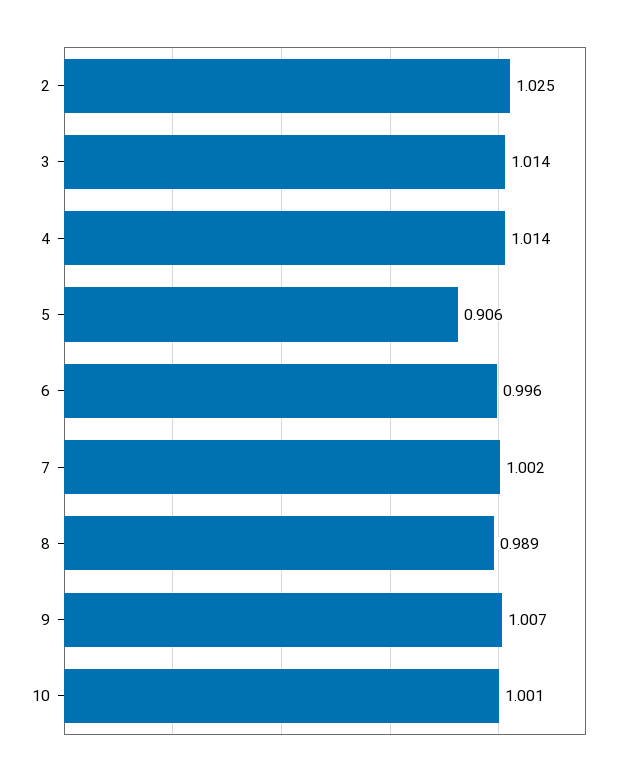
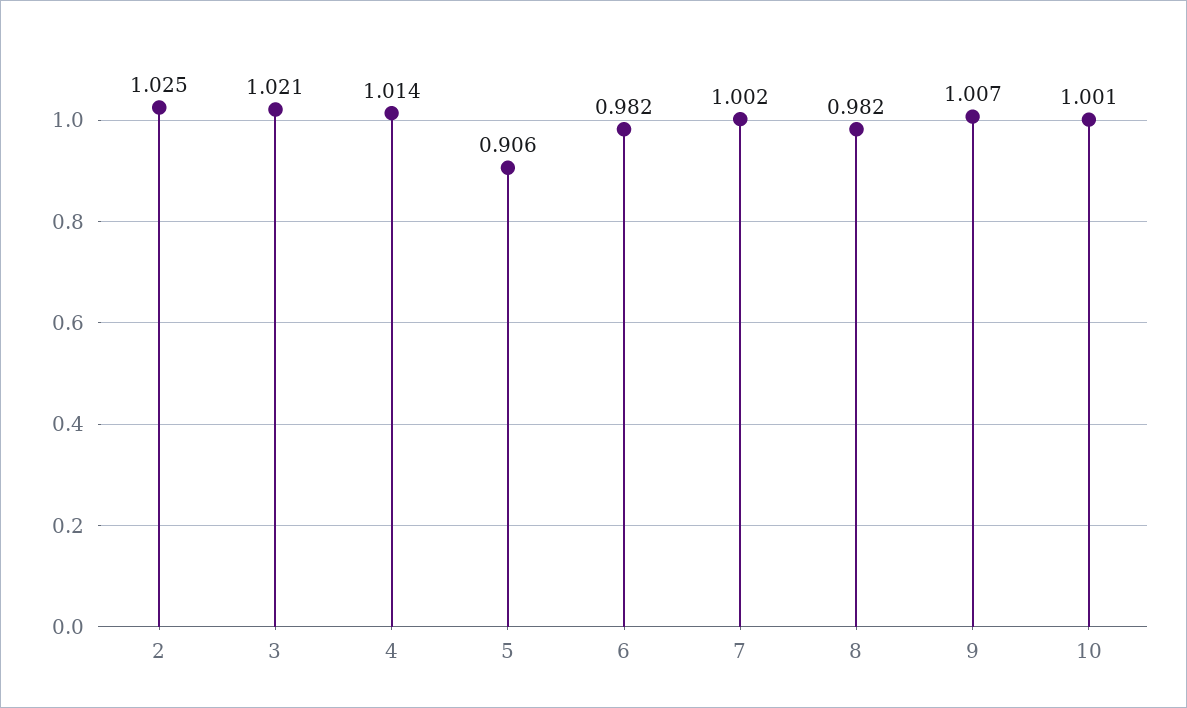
  {
    "2": 1.025,
-   "3": 1.014,
+   "3": 1.021,
    "4": 1.014,
    "5": 0.906,
-   "6": 0.996,
+   "6": 0.982,
    "7": 1.002,
-   "8": 0.989,
+   "8": 0.982,
    "9": 1.007,
    "10": 1.001
  }

